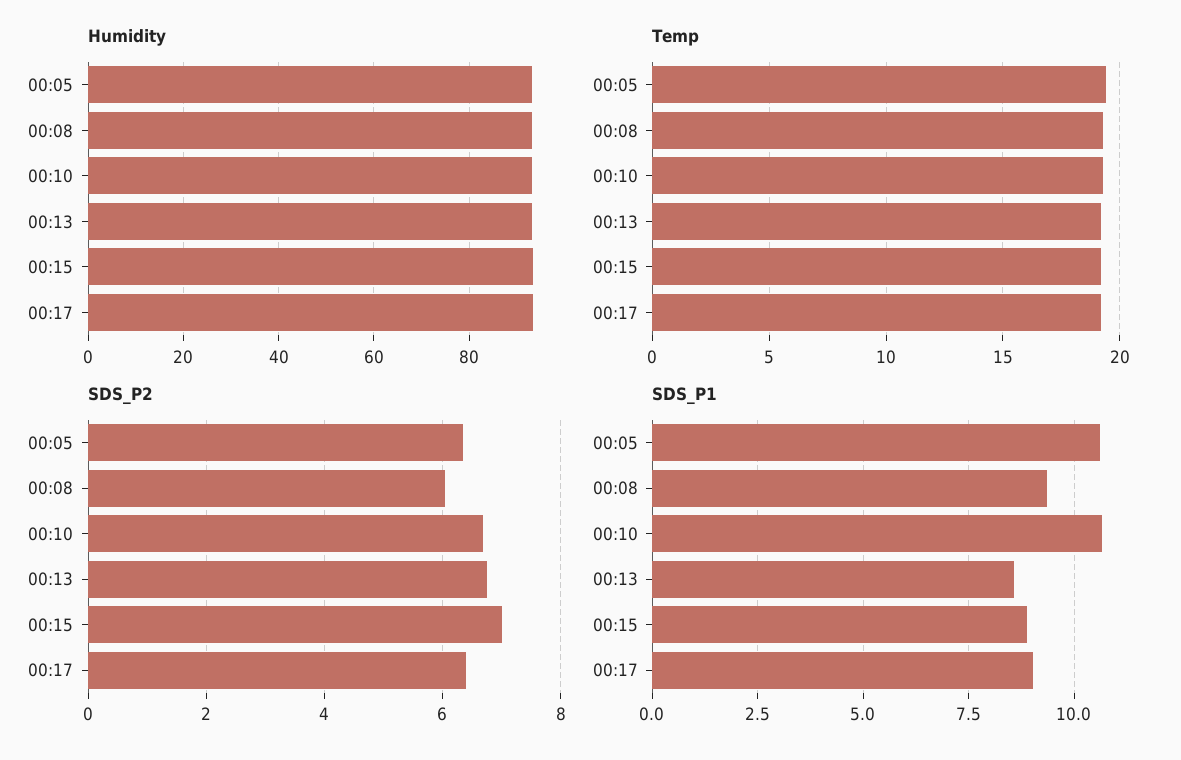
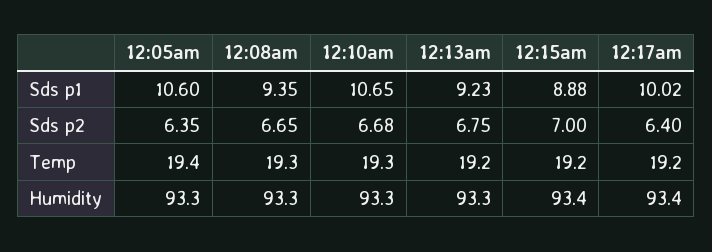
  {
    "Humidity": {
      "00:05": 93.3,
      "00:08": 93.3,
      "00:10": 93.3,
      "00:13": 93.3,
      "00:15": 93.4,
      "00:17": 93.4
    },
    "Temp": {
      "00:05": 19.4,
      "00:08": 19.3,
      "00:10": 19.3,
      "00:13": 19.2,
      "00:15": 19.2,
      "00:17": 19.2
    },
    "SDS_P2": {
      "00:05": 6.35,
-     "00:08": 6,
+     "00:08": 6.65,
      "00:10": 6.68,
      "00:13": 6.75,
      "00:15": 7,
      "00:17": 6.4
    },
    "SDS_P1": {
      "00:05": 10.6,
      "00:08": 9.35,
      "00:10": 10.65,
-     "00:13": 8.5,
+     "00:13": 9.23,
      "00:15": 8.88,
-     "00:17": 9
+     "00:17": 10.02
    }
  }

